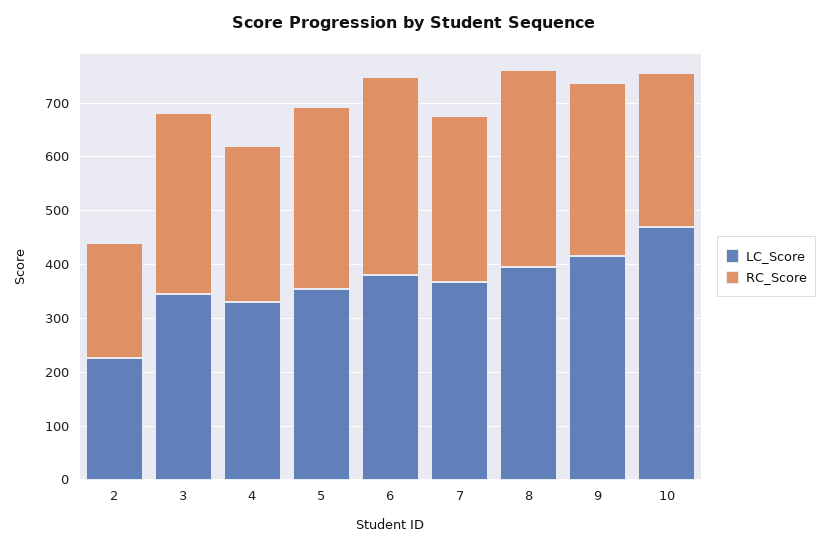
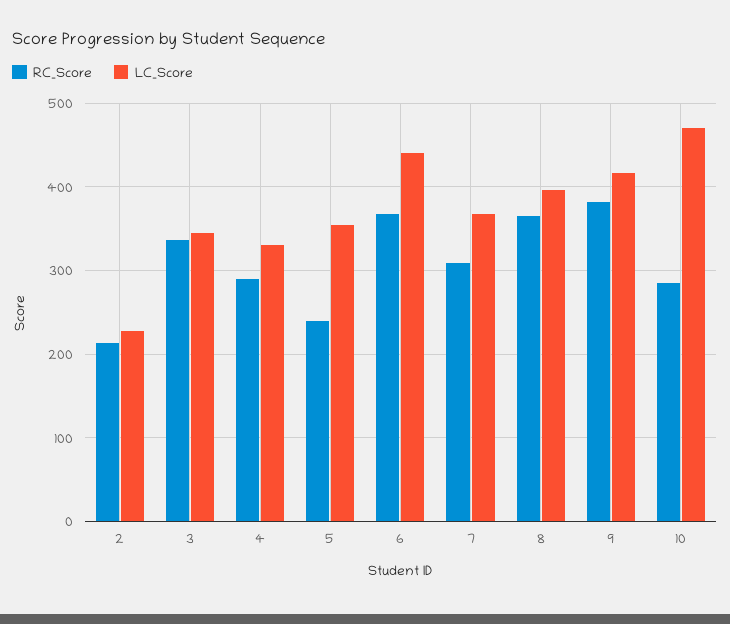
  {
    "LC_Score": {
      "2": 230,
      "3": 350,
      "4": 330,
      "5": 350,
-     "6": 380,
+     "6": 440,
      "7": 370,
      "8": 400,
      "9": 420,
      "10": 470
    },
    "RC_Score": {
      "2": 210,
      "3": 340,
      "4": 290,
-     "5": 340,
+     "5": 240,
      "6": 370,
      "7": 310,
      "8": 370,
-     "9": 320,
+     "9": 380,
      "10": 290
    }
  }

